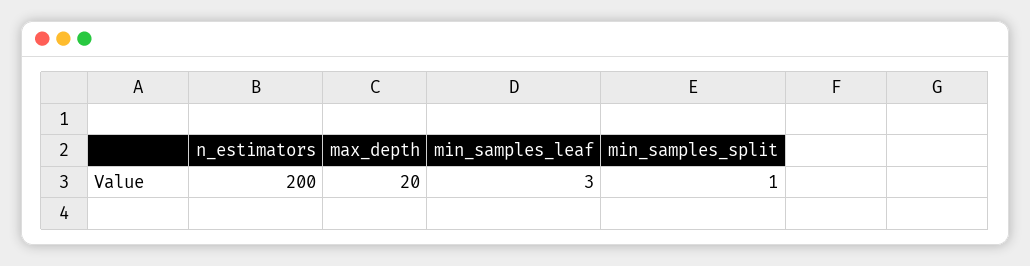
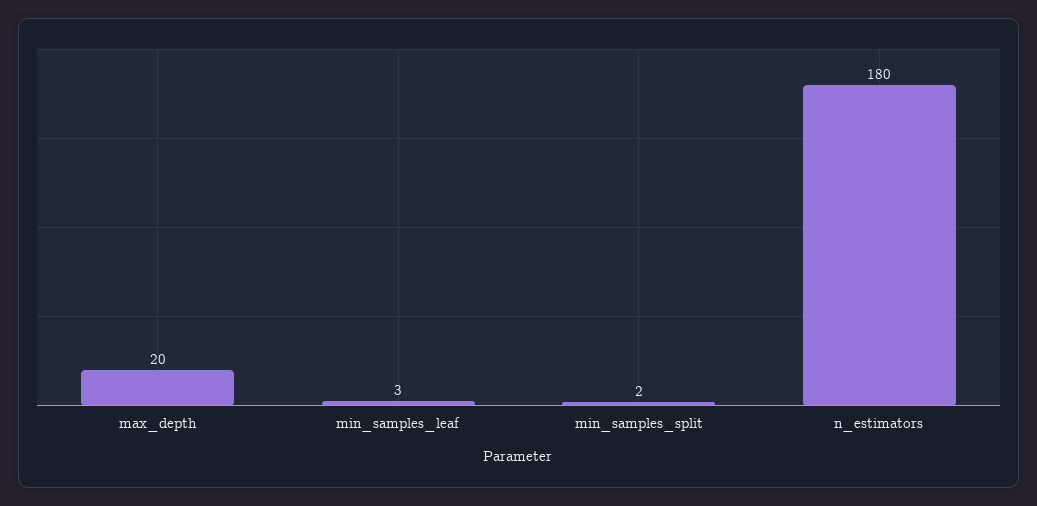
  {
-   "n_estimators": 200,
+   "n_estimators": 180,
    "max_depth": 20,
    "min_samples_leaf": 3,
-   "min_samples_split": 1
+   "min_samples_split": 2
  }

